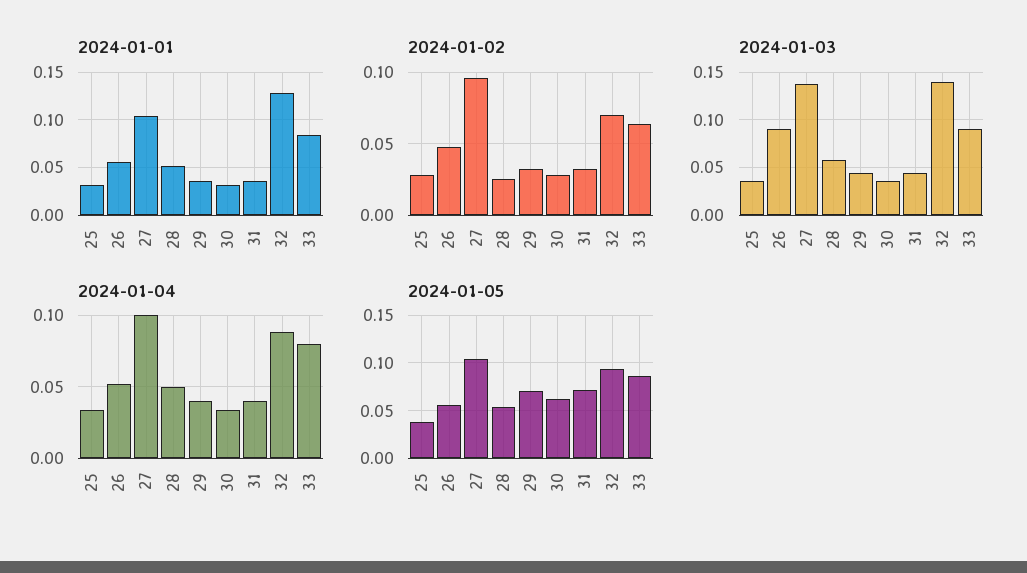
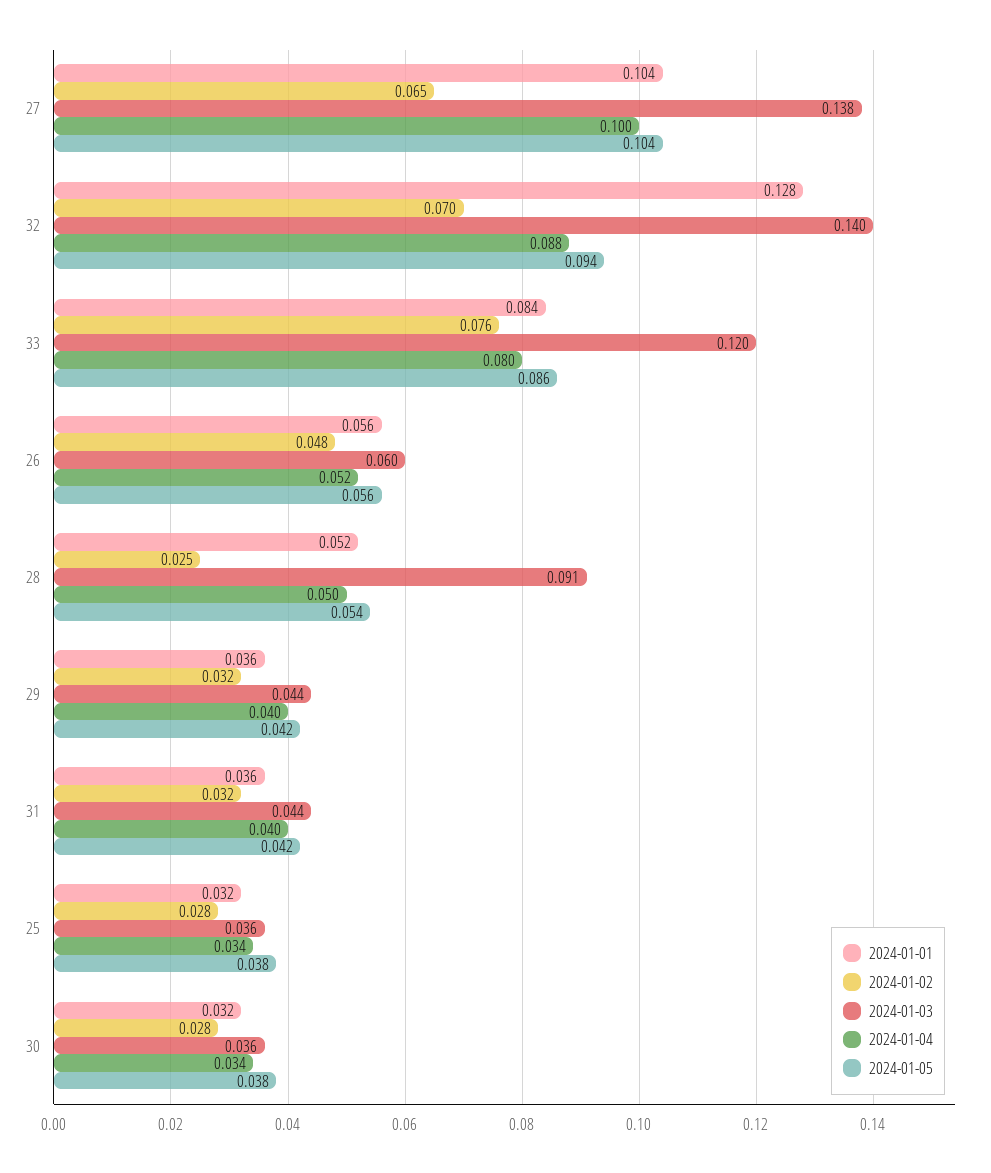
  {
    "2024-01-01": {
      "25": 0.032,
      "26": 0.056,
      "27": 0.104,
      "28": 0.052,
      "29": 0.036,
      "30": 0.032,
      "31": 0.036,
      "32": 0.128,
      "33": 0.084
    },
    "2024-01-02": {
      "25": 0.028,
      "26": 0.048,
-     "27": 0.095,
+     "27": 0.065,
      "28": 0.025,
      "29": 0.032,
      "30": 0.028,
      "31": 0.032,
      "32": 0.07,
-     "33": 0.065
+     "33": 0.076
    },
    "2024-01-03": {
      "25": 0.036,
-     "26": 0.09,
+     "26": 0.06,
      "27": 0.138,
-     "28": 0.06,
+     "28": 0.091,
      "29": 0.044,
      "30": 0.036,
      "31": 0.044,
      "32": 0.14,
-     "33": 0.09
+     "33": 0.12
    },
    "2024-01-04": {
      "25": 0.034,
      "26": 0.052,
      "27": 0.1,
      "28": 0.05,
      "29": 0.04,
      "30": 0.034,
      "31": 0.04,
      "32": 0.088,
      "33": 0.08
    },
    "2024-01-05": {
      "25": 0.038,
      "26": 0.056,
      "27": 0.104,
      "28": 0.054,
-     "29": 0.07,
+     "29": 0.042,
-     "30": 0.06,
+     "30": 0.038,
-     "31": 0.07,
+     "31": 0.042,
      "32": 0.094,
      "33": 0.086
    }
  }

